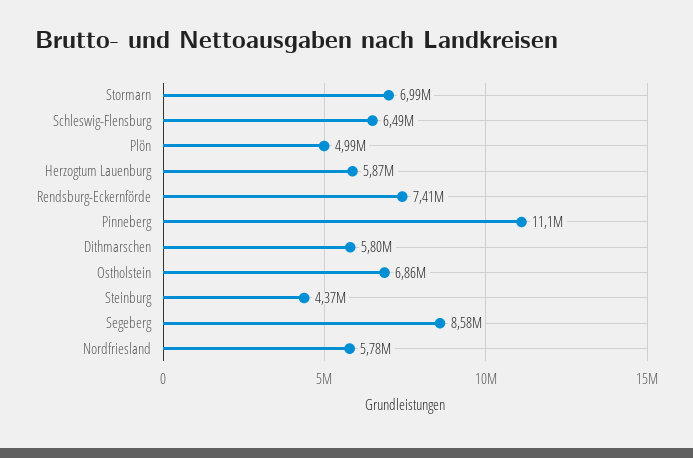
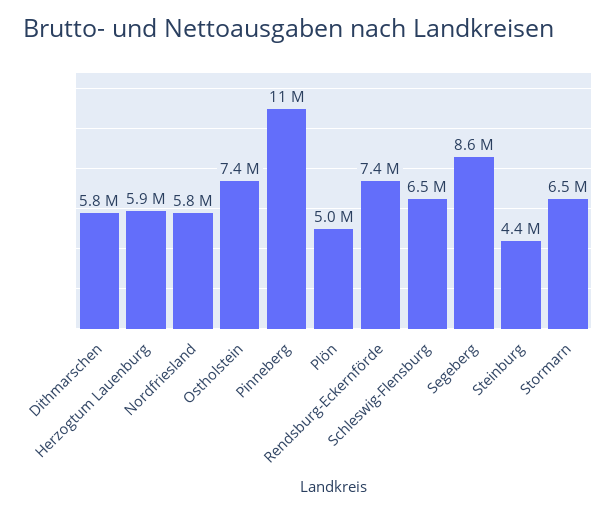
  {
-   "Stormarn": 6990000,
+   "Stormarn": 6500000,
    "Schleswig-Flensburg": 6490000,
    "Plön": 4990000,
    "Herzogtum Lauenburg": 5870000,
    "Rendsburg-Eckernförde": 7410000,
    "Pinneberg": 11100000,
    "Dithmarschen": 5800000,
-   "Ostholstein": 6860000,
+   "Ostholstein": 7400000,
    "Steinburg": 4370000,
    "Segeberg": 8580000,
    "Nordfriesland": 5780000
  }

